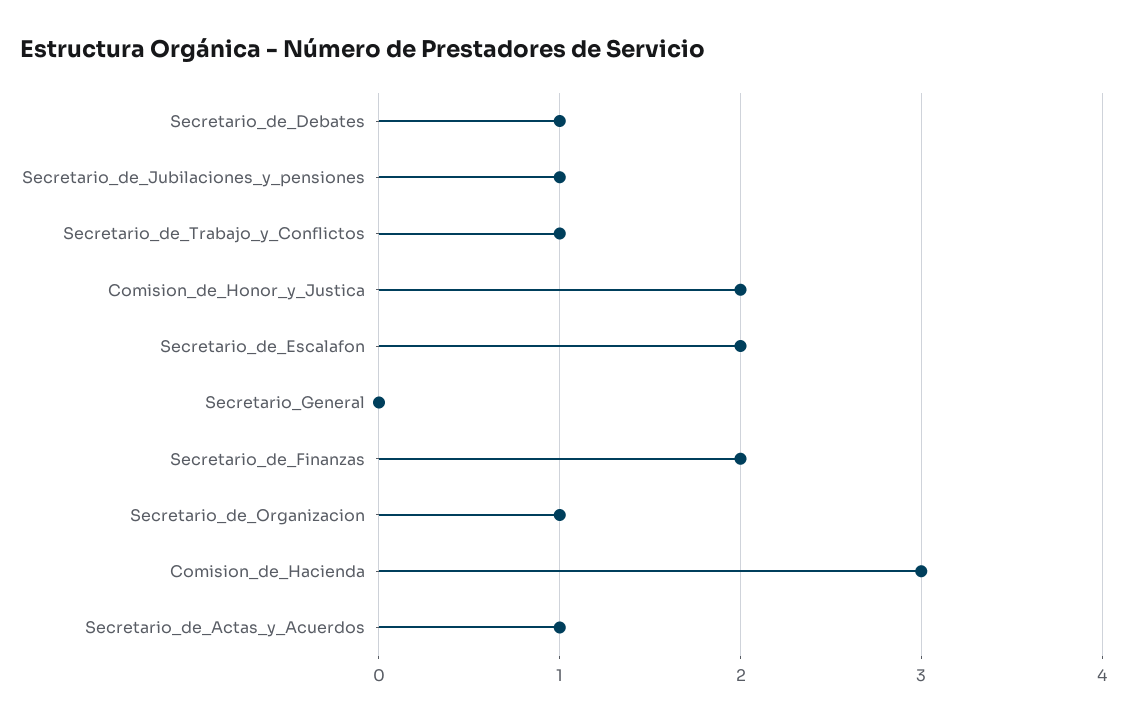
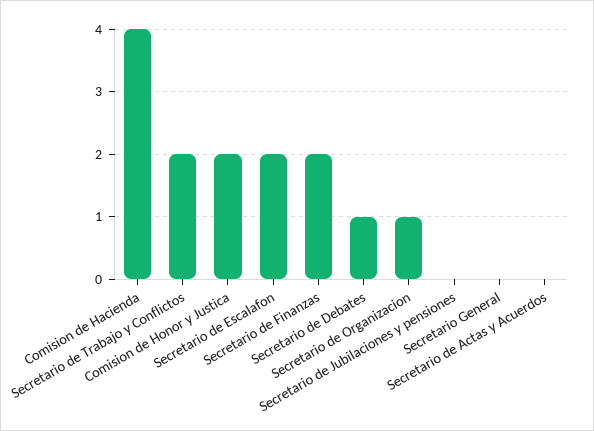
  {
    "Secretario_de_Debates": 1,
-   "Secretario_de_Jubilaciones_y_pensiones": 1,
+   "Secretario_de_Jubilaciones_y_pensiones": 0,
-   "Secretario_de_Trabajo_y_Conflictos": 1,
+   "Secretario_de_Trabajo_y_Conflictos": 2,
    "Comision_de_Honor_y_Justica": 2,
    "Secretario_de_Escalafon": 2,
    "Secretario_General": 0,
    "Secretario_de_Finanzas": 2,
    "Secretario_de_Organizacion": 1,
-   "Comision_de_Hacienda": 3,
+   "Comision_de_Hacienda": 4,
-   "Secretario_de_Actas_y_Acuerdos": 1
+   "Secretario_de_Actas_y_Acuerdos": 0
  }

